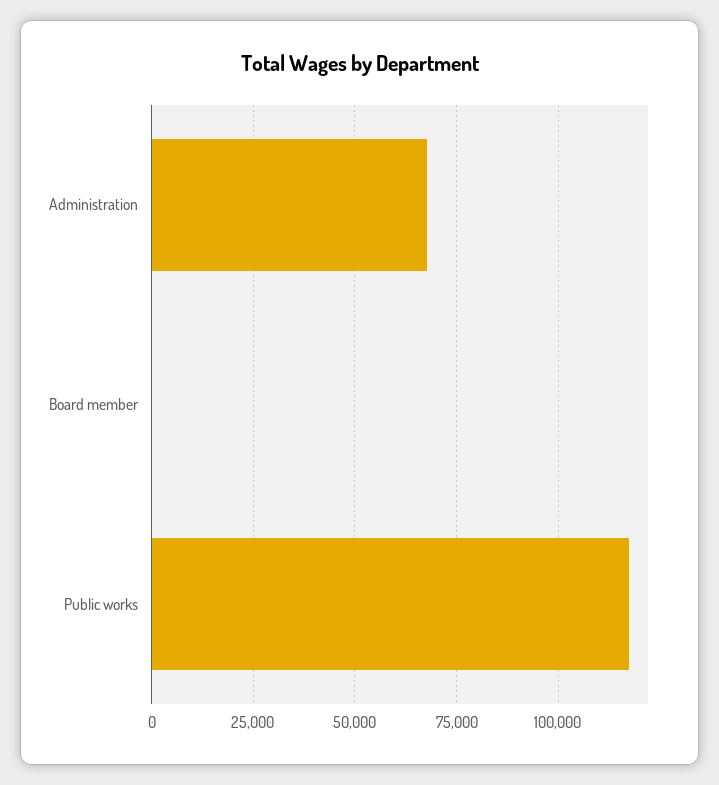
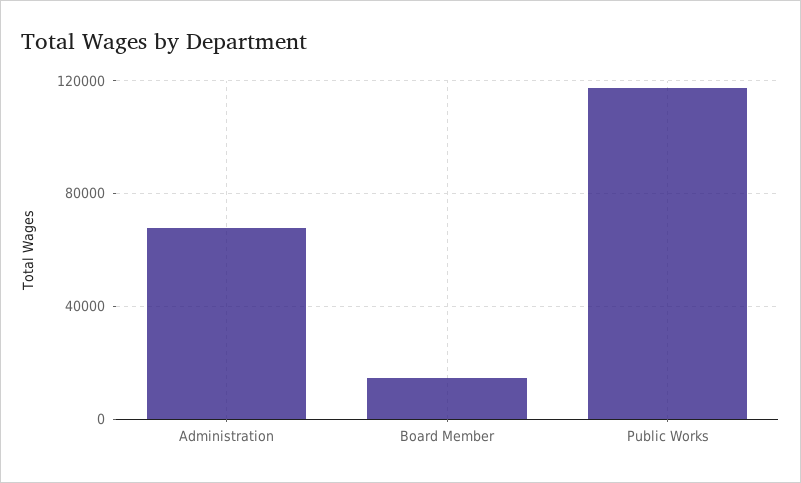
  {
    "Administration": 67500,
-   "Board member": 0,
+   "Board member": 15000,
    "Public works": 117500
  }

